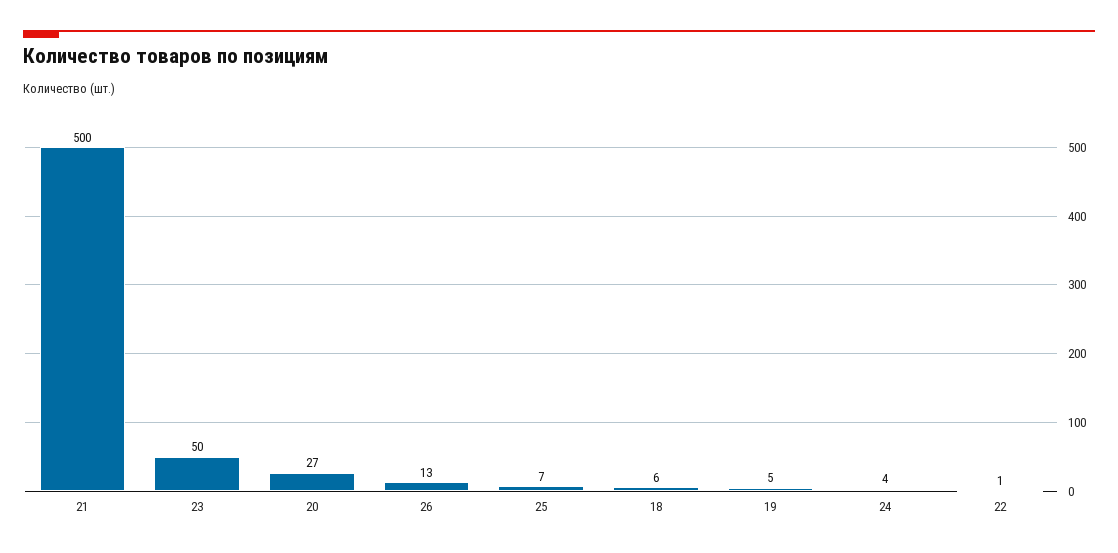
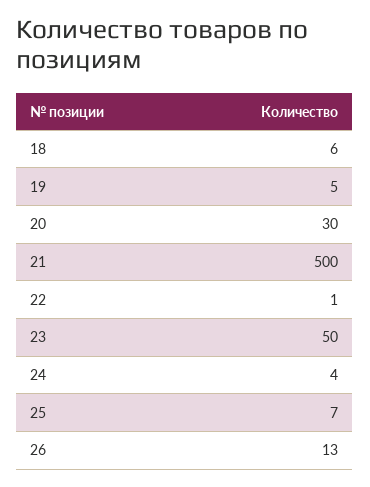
  {
    "21": 500,
    "23": 50,
-   "20": 27,
+   "20": 30,
    "26": 13,
    "25": 7,
    "18": 6,
    "19": 5,
    "24": 4,
    "22": 1
  }

